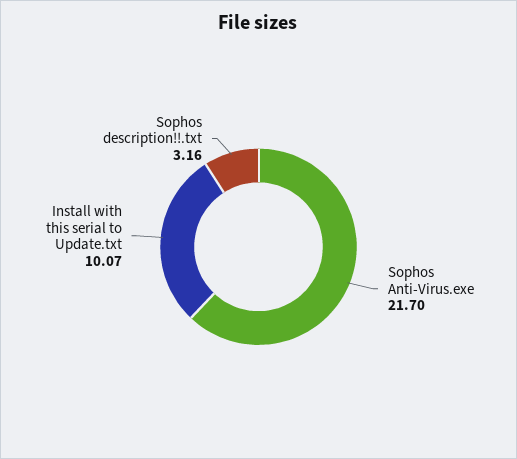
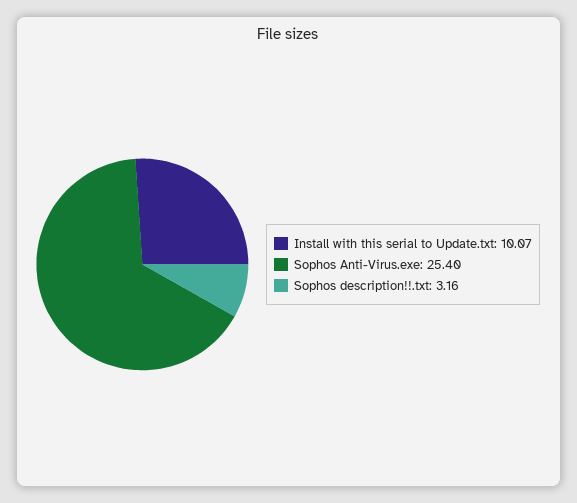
  {
-   "Sophos Anti-Virus.exe": 21.7,
+   "Sophos Anti-Virus.exe": 25.4,
    "Install with this serial to Update.txt": 10.07,
    "Sophos description!!.txt": 3.16
  }

